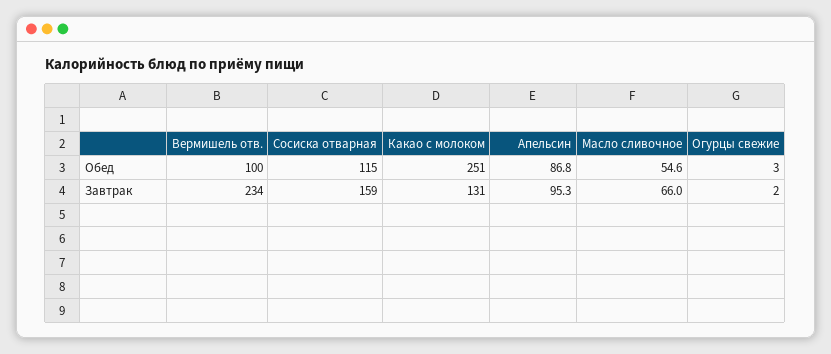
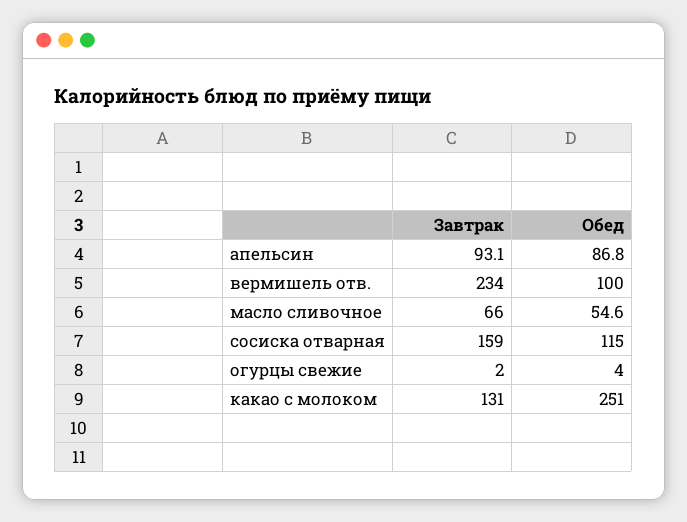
  {
    "Вермишель отв.": {
      "Обед": 100,
      "Завтрак": 234
    },
    "Сосиска отварная": {
      "Обед": 115,
      "Завтрак": 159
    },
    "Какао с молоком": {
      "Обед": 251,
      "Завтрак": 131
    },
    "Апельсин": {
      "Обед": 86.8,
-     "Завтрак": 95.3
+     "Завтрак": 93.1
    },
    "Масло сливочное": {
      "Обед": 54.6,
      "Завтрак": 66
    },
    "Огурцы свежие": {
-     "Обед": 3,
+     "Обед": 4,
      "Завтрак": 2
    }
  }

